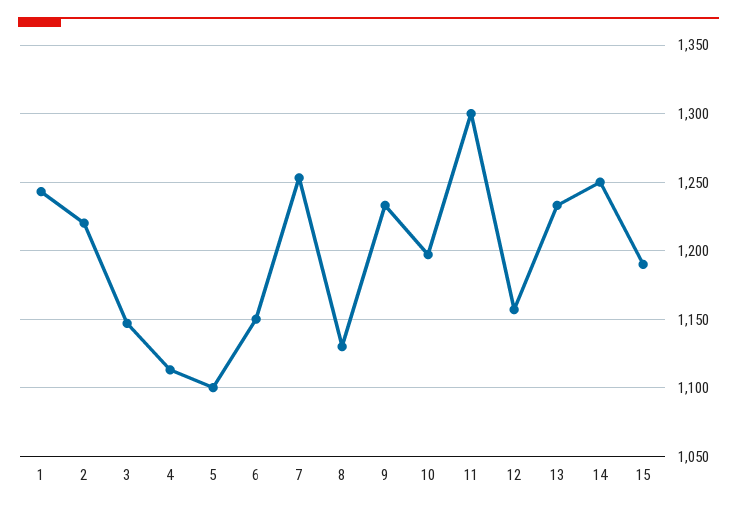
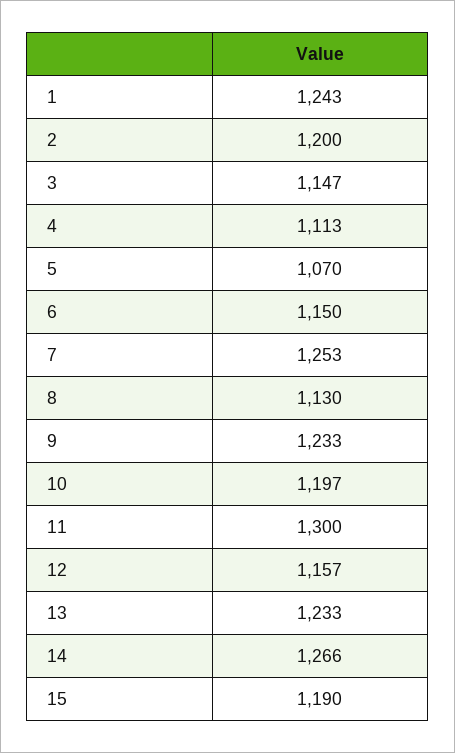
  {
    "1": 1243,
-   "2": 1220,
+   "2": 1200,
    "3": 1147,
    "4": 1113,
-   "5": 1100,
+   "5": 1070,
    "6": 1150,
    "7": 1253,
    "8": 1130,
    "9": 1233,
    "10": 1197,
    "11": 1300,
    "12": 1157,
    "13": 1233,
-   "14": 1250,
+   "14": 1266,
    "15": 1190
  }

